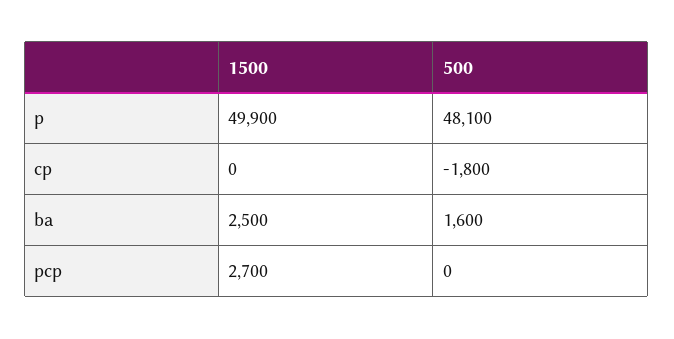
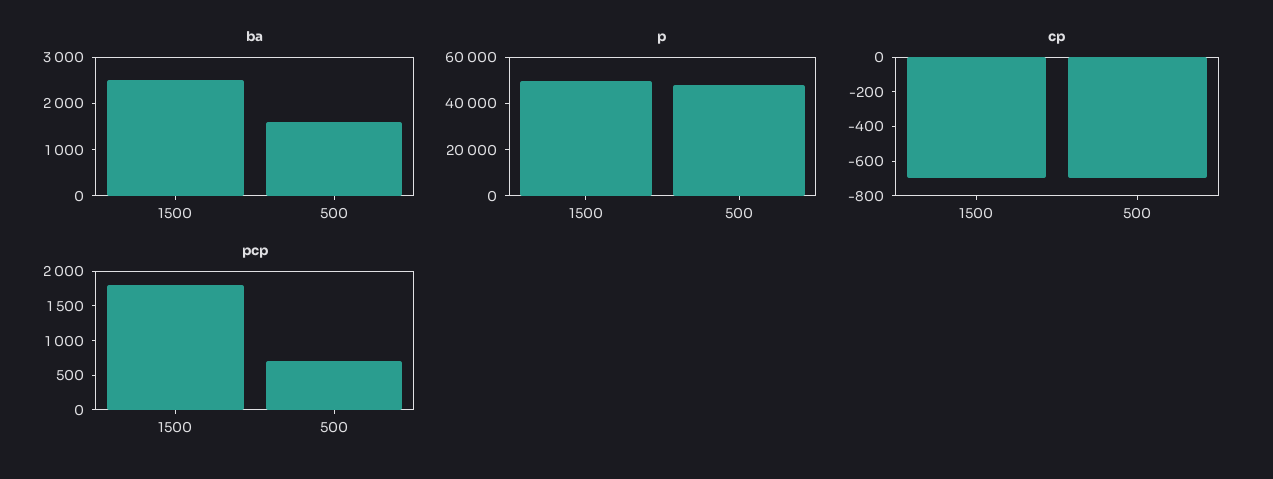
  {
    "p": {
      "1500": 49900,
      "500": 48100
    },
    "cp": {
-     "1500": 0,
+     "1500": -700,
-     "500": -1800
+     "500": -700
    },
    "ba": {
      "1500": 2500,
      "500": 1600
    },
    "pcp": {
-     "1500": 2700,
+     "1500": 1750,
-     "500": 0
+     "500": 750
    }
  }

